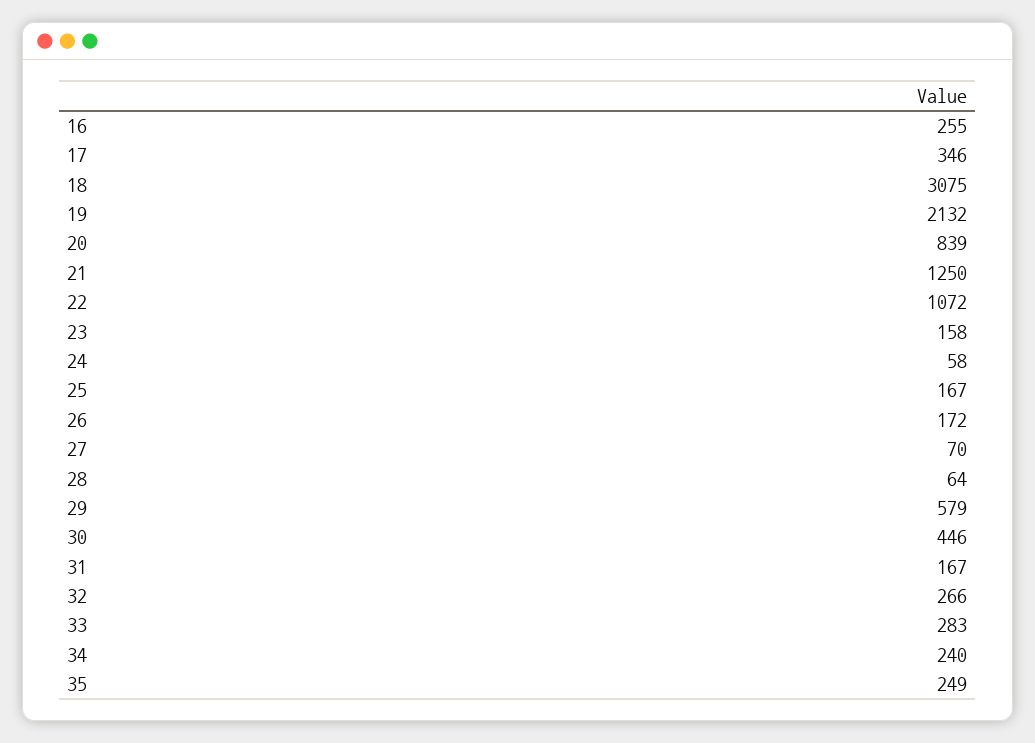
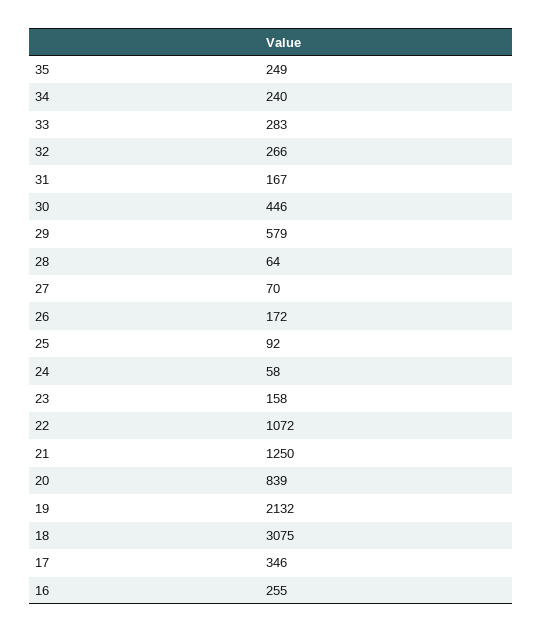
  {
    "16": 255,
    "17": 346,
    "18": 3075,
    "19": 2132,
    "20": 839,
    "21": 1250,
    "22": 1072,
    "23": 158,
    "24": 58,
-   "25": 167,
+   "25": 92,
    "26": 172,
    "27": 70,
    "28": 64,
    "29": 579,
    "30": 446,
    "31": 167,
    "32": 266,
    "33": 283,
    "34": 240,
    "35": 249
  }

